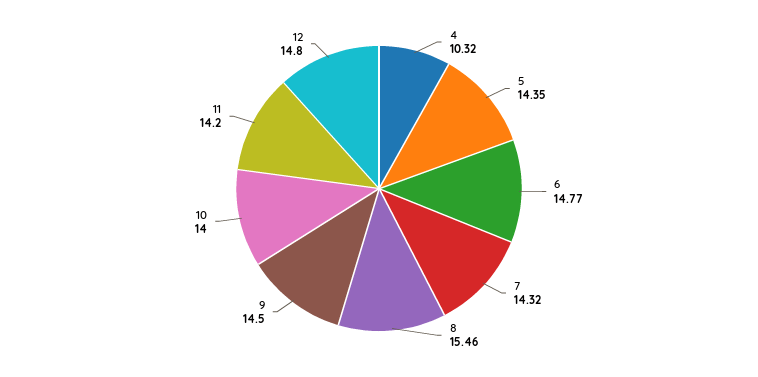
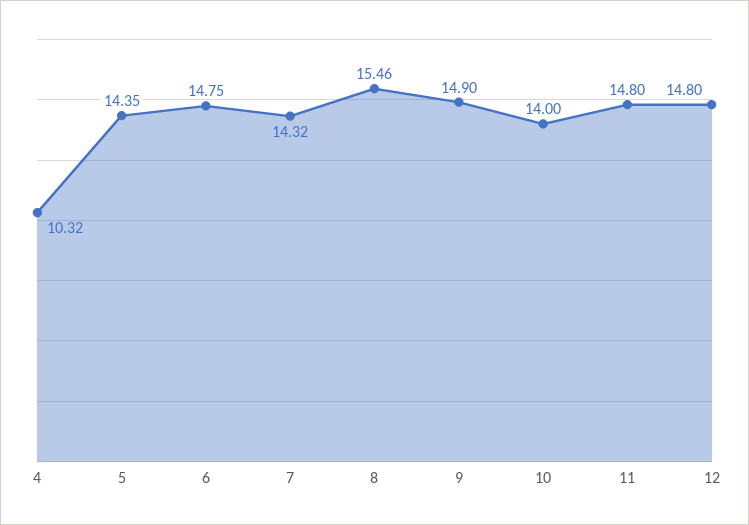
  {
    "4": 10.32,
    "5": 14.35,
-   "6": 14.77,
+   "6": 14.75,
    "7": 14.32,
    "8": 15.46,
-   "9": 14.5,
+   "9": 14.9,
    "10": 14,
-   "11": 14.2,
+   "11": 14.8,
    "12": 14.8
  }

